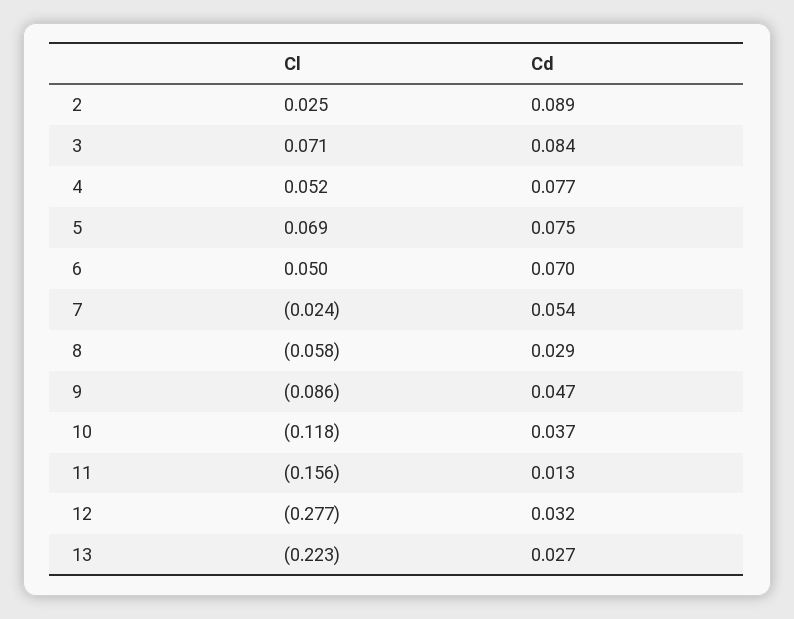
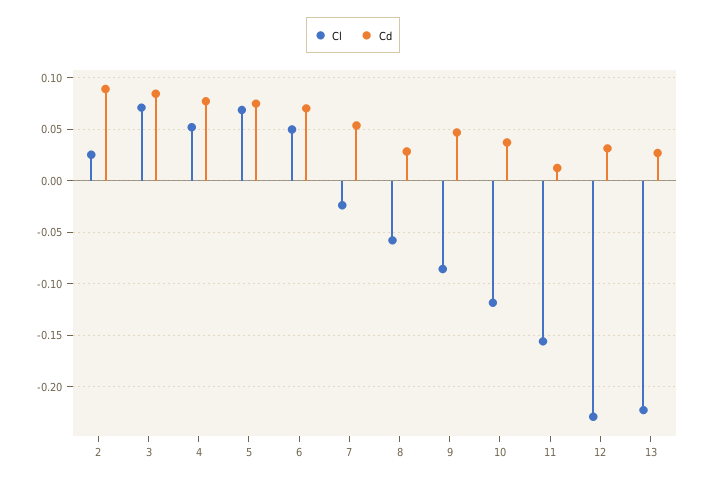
  {
    "Cl": {
      "2": 0.025,
      "3": 0.071,
      "4": 0.052,
      "5": 0.069,
      "6": 0.05,
      "7": -0.024,
      "8": -0.058,
      "9": -0.086,
      "10": -0.118,
      "11": -0.156,
-     "12": -0.277,
+     "12": -0.23,
      "13": -0.223
    },
    "Cd": {
      "2": 0.089,
      "3": 0.084,
      "4": 0.077,
      "5": 0.075,
      "6": 0.07,
      "7": 0.054,
      "8": 0.029,
      "9": 0.047,
      "10": 0.037,
      "11": 0.013,
      "12": 0.032,
      "13": 0.027
    }
  }

